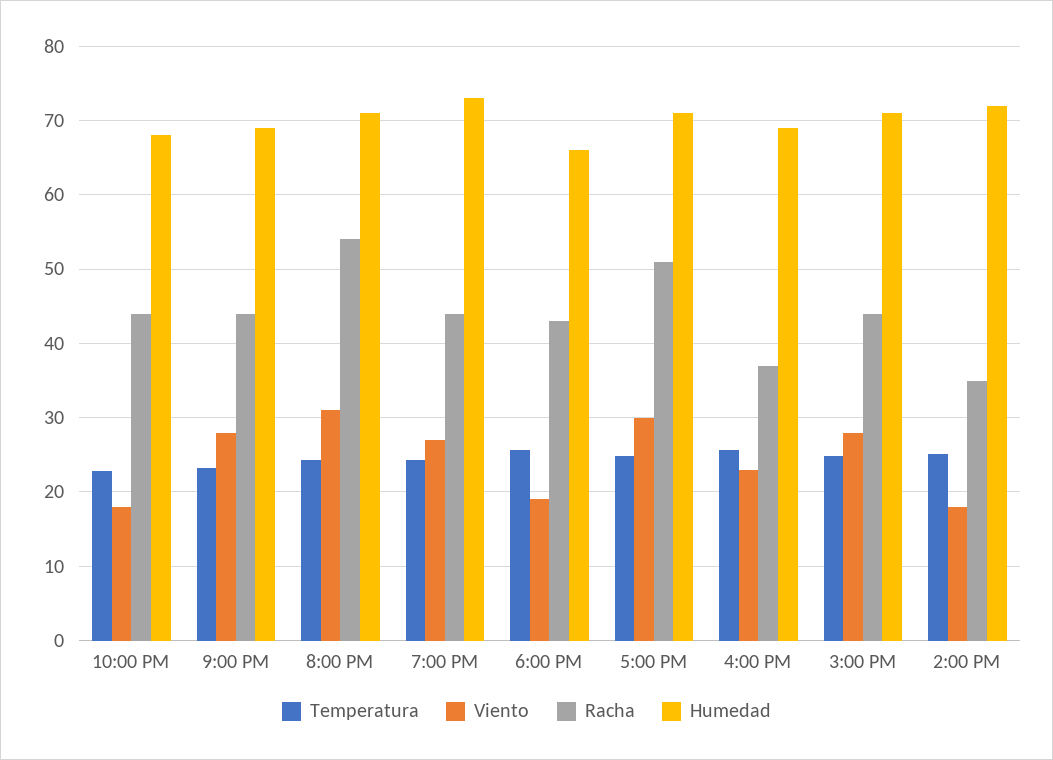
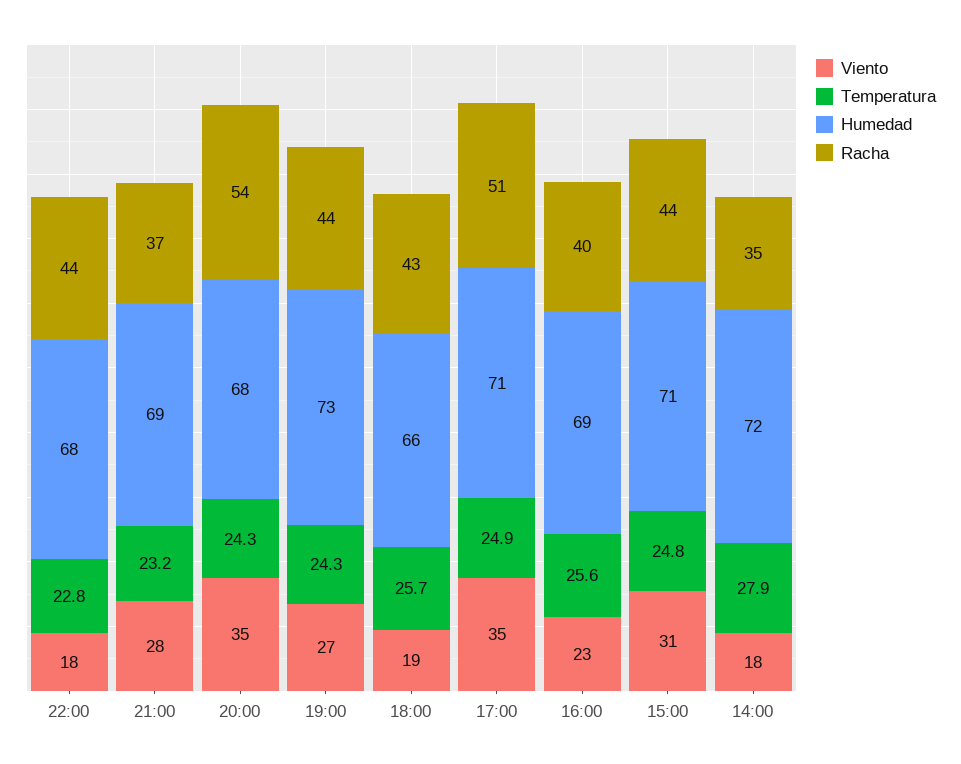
  {
    "Temperatura": {
      "10:00 PM": 22.8,
      "9:00 PM": 23.2,
      "8:00 PM": 24.3,
      "7:00 PM": 24.3,
      "6:00 PM": 25.7,
      "5:00 PM": 24.9,
      "4:00 PM": 25.6,
      "3:00 PM": 24.8,
-     "2:00 PM": 25
+     "2:00 PM": 27.9
    },
    "Viento": {
      "10:00 PM": 18,
      "9:00 PM": 28,
-     "8:00 PM": 31,
+     "8:00 PM": 35,
      "7:00 PM": 27,
      "6:00 PM": 19,
-     "5:00 PM": 30,
+     "5:00 PM": 35,
      "4:00 PM": 23,
-     "3:00 PM": 28,
+     "3:00 PM": 31,
      "2:00 PM": 18
    },
    "Racha": {
      "10:00 PM": 44,
-     "9:00 PM": 44,
+     "9:00 PM": 37,
      "8:00 PM": 54,
      "7:00 PM": 44,
      "6:00 PM": 43,
      "5:00 PM": 51,
-     "4:00 PM": 37,
+     "4:00 PM": 40,
      "3:00 PM": 44,
      "2:00 PM": 35
    },
    "Humedad": {
      "10:00 PM": 68,
      "9:00 PM": 69,
-     "8:00 PM": 71,
+     "8:00 PM": 68,
      "7:00 PM": 73,
      "6:00 PM": 66,
      "5:00 PM": 71,
      "4:00 PM": 69,
      "3:00 PM": 71,
      "2:00 PM": 72
    }
  }

